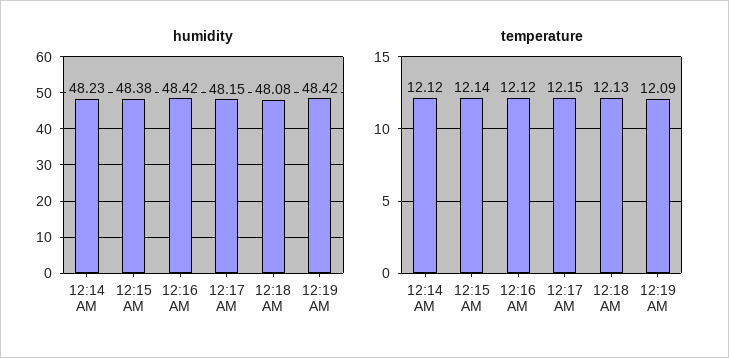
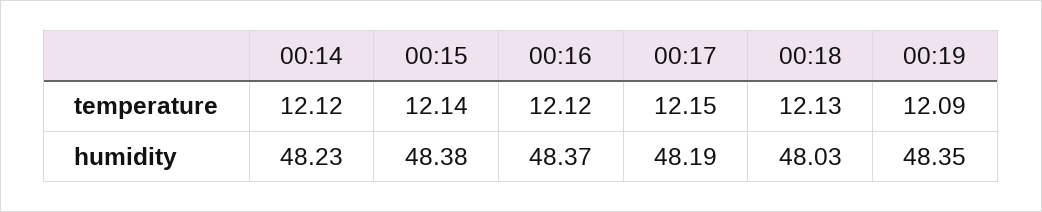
  {
    "humidity": {
      "12:14 AM": 48.23,
      "12:15 AM": 48.38,
-     "12:16 AM": 48.42,
+     "12:16 AM": 48.37,
-     "12:17 AM": 48.15,
+     "12:17 AM": 48.19,
-     "12:18 AM": 48.08,
+     "12:18 AM": 48.03,
-     "12:19 AM": 48.42
+     "12:19 AM": 48.35
    },
    "temperature": {
      "12:14 AM": 12.12,
      "12:15 AM": 12.14,
      "12:16 AM": 12.12,
      "12:17 AM": 12.15,
      "12:18 AM": 12.13,
      "12:19 AM": 12.09
    }
  }

